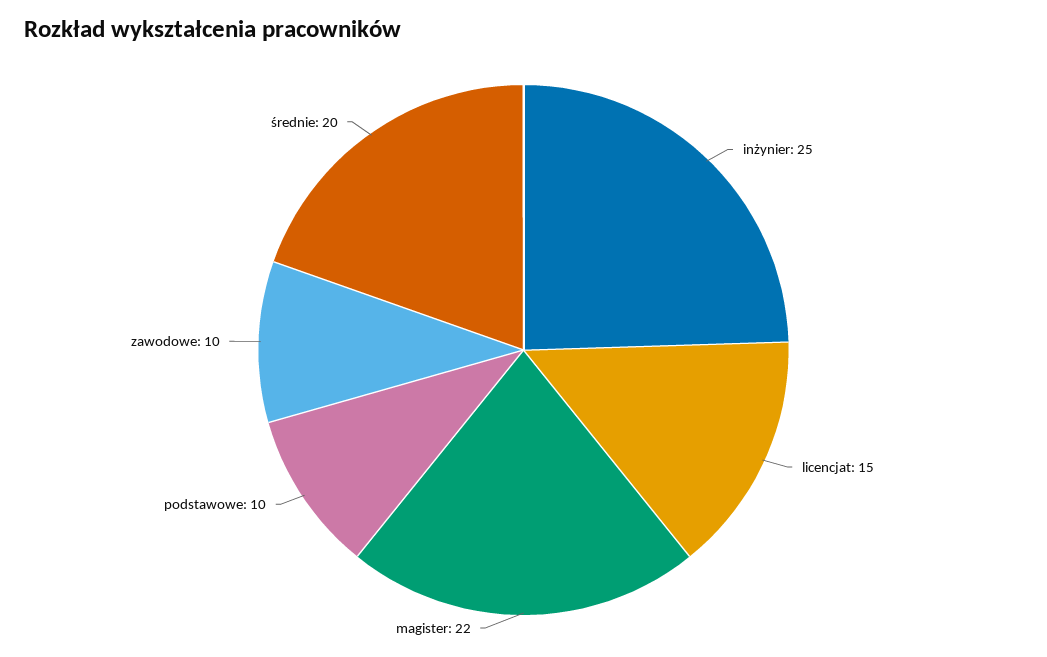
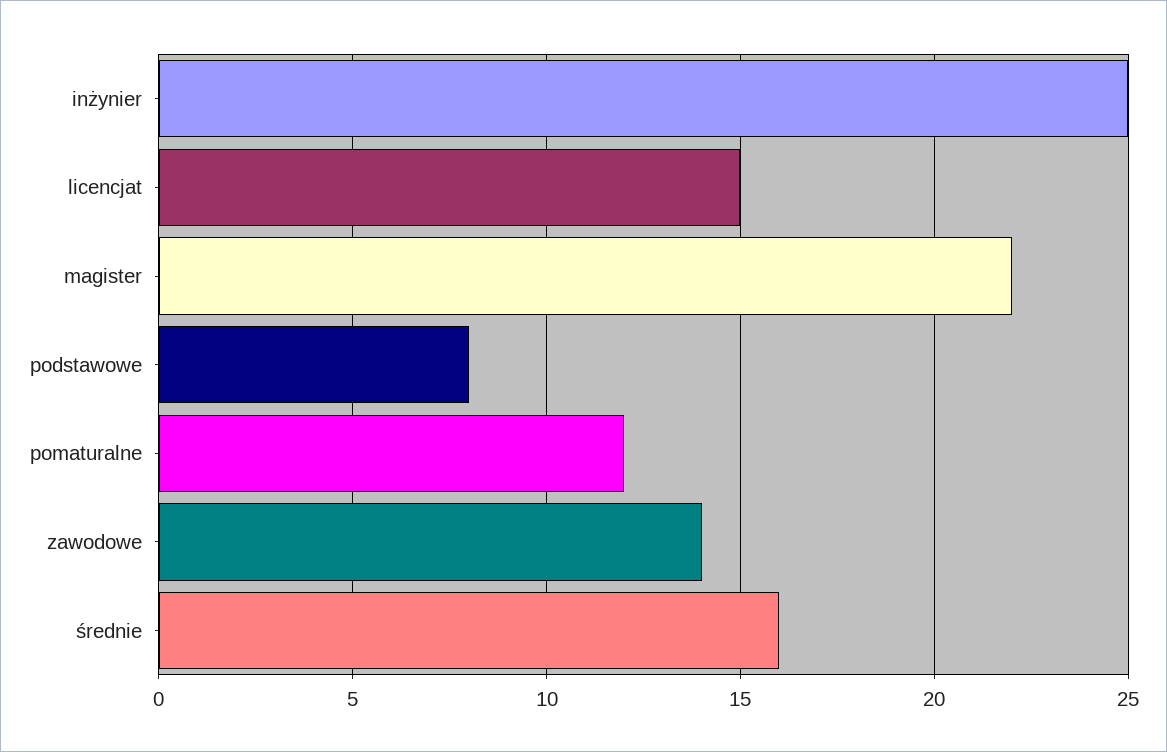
  {
    "inżynier": 25,
    "licencjat": 15,
    "magister": 22,
-   "podstawowe": 10,
+   "podstawowe": 8,
-   "zawodowe": 10,
+   "zawodowe": 14,
-   "średnie": 20
+   "średnie": 16,
+   "pomaturalne": 12
  }

